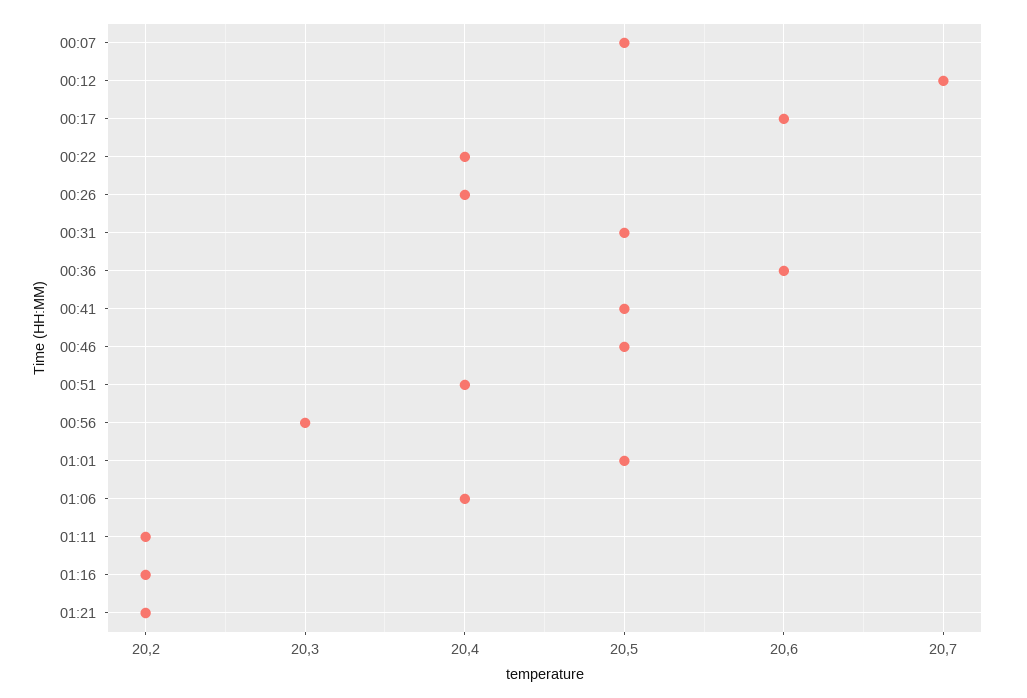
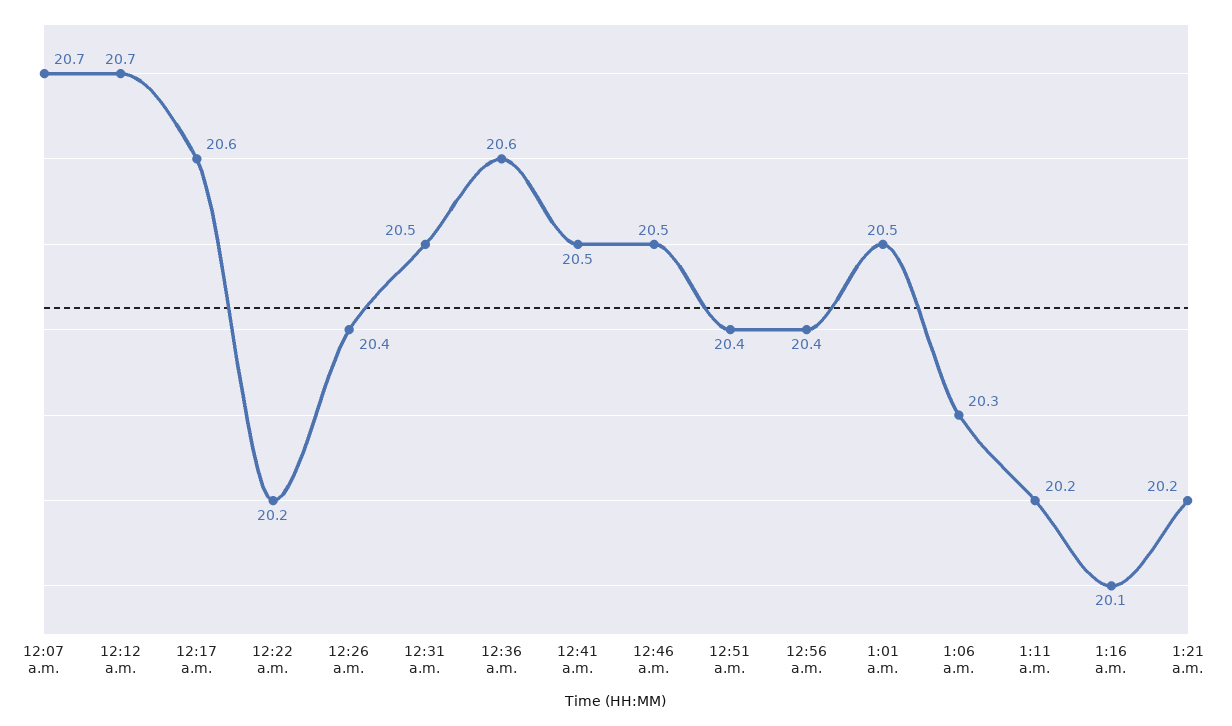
  {
-   "00:07": 20.5,
+   "00:07": 20.7,
    "00:12": 20.7,
    "00:17": 20.6,
-   "00:22": 20.4,
+   "00:22": 20.2,
    "00:26": 20.4,
    "00:31": 20.5,
    "00:36": 20.6,
    "00:41": 20.5,
    "00:46": 20.5,
    "00:51": 20.4,
-   "00:56": 20.3,
+   "00:56": 20.4,
    "01:01": 20.5,
-   "01:06": 20.4,
+   "01:06": 20.3,
    "01:11": 20.2,
-   "01:16": 20.2,
+   "01:16": 20.1,
    "01:21": 20.2
  }

